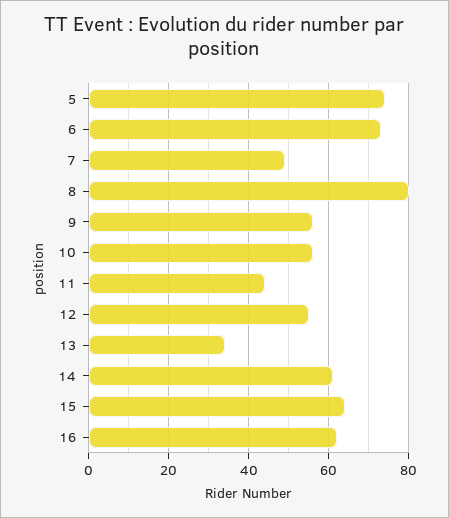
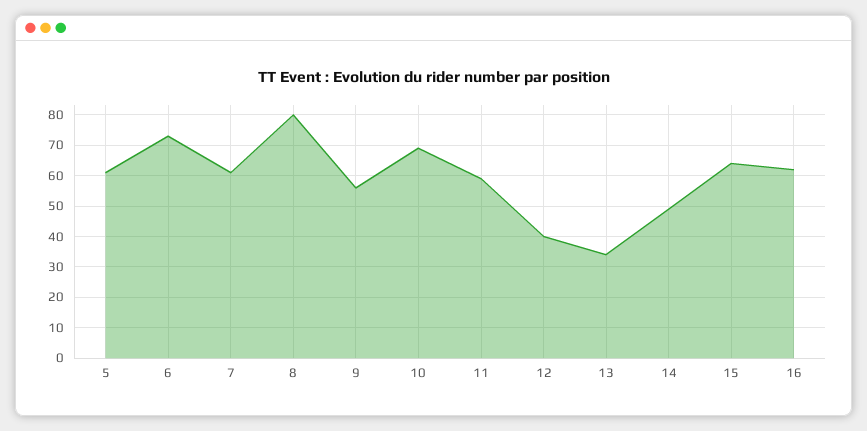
  {
-   "5": 75,
+   "5": 60,
    "6": 75,
-   "7": 50,
+   "7": 60,
    "8": 80,
    "9": 55,
-   "10": 55,
+   "10": 70,
-   "11": 45,
+   "11": 60,
-   "12": 55,
+   "12": 40,
    "13": 35,
-   "14": 60,
+   "14": 50,
    "15": 65,
    "16": 60
  }

